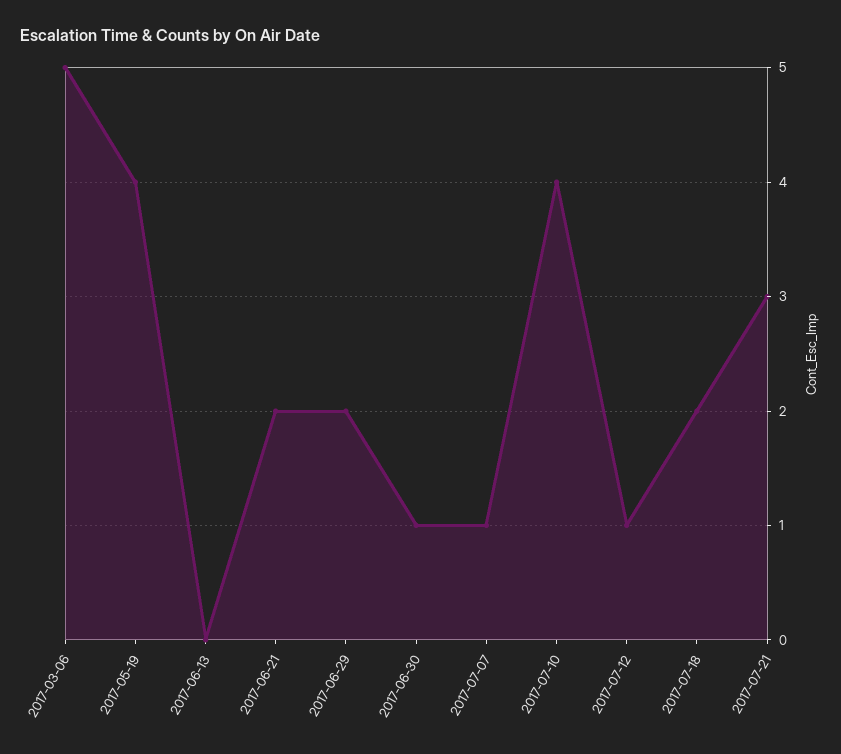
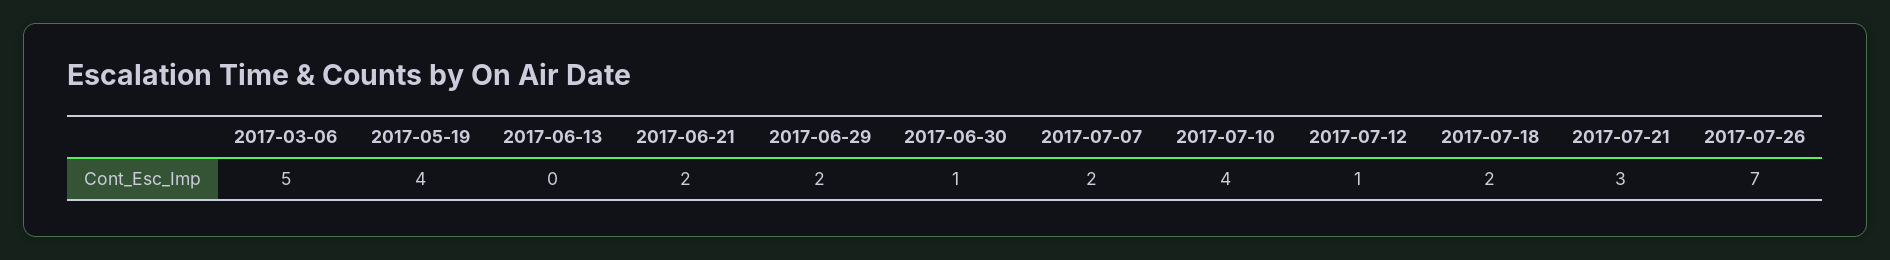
  {
    "2017-03-06": 5,
    "2017-05-19": 4,
    "2017-06-13": 0,
    "2017-06-21": 2,
    "2017-06-29": 2,
    "2017-06-30": 1,
-   "2017-07-07": 1,
+   "2017-07-07": 2,
    "2017-07-10": 4,
    "2017-07-12": 1,
    "2017-07-18": 2,
-   "2017-07-21": 3
+   "2017-07-21": 3,
+   "2017-07-26": 7
  }

